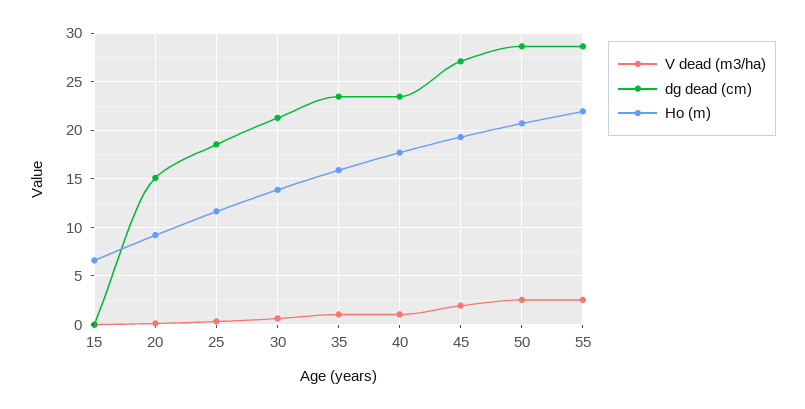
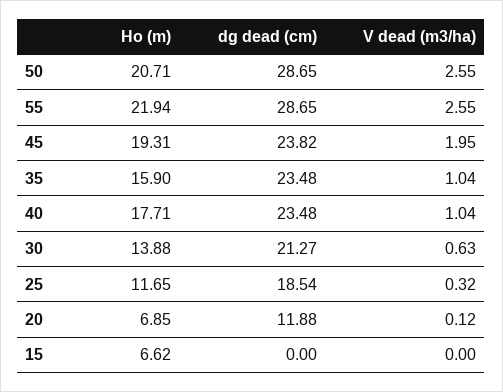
  {
    "V dead (m3/ha)": {
      "15": 0,
      "20": 0.12,
      "25": 0.32,
      "30": 0.63,
      "35": 1.04,
      "40": 1.04,
      "45": 1.95,
      "50": 2.55,
      "55": 2.55
    },
    "dg dead (cm)": {
      "15": 0,
-     "20": 15,
+     "20": 11.88,
      "25": 18.54,
      "30": 21.27,
      "35": 23.48,
      "40": 23.48,
-     "45": 27,
+     "45": 23.82,
      "50": 28.65,
      "55": 28.65
    },
    "Ho (m)": {
      "15": 6.62,
-     "20": 9,
+     "20": 6.85,
      "25": 11.65,
      "30": 13.88,
      "35": 15.9,
      "40": 17.71,
      "45": 19.31,
      "50": 20.71,
      "55": 21.94
    }
  }

